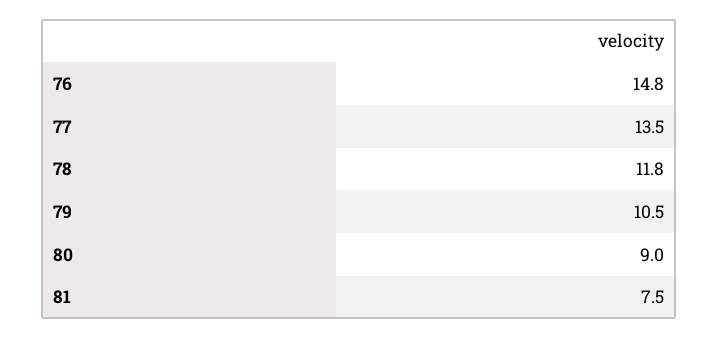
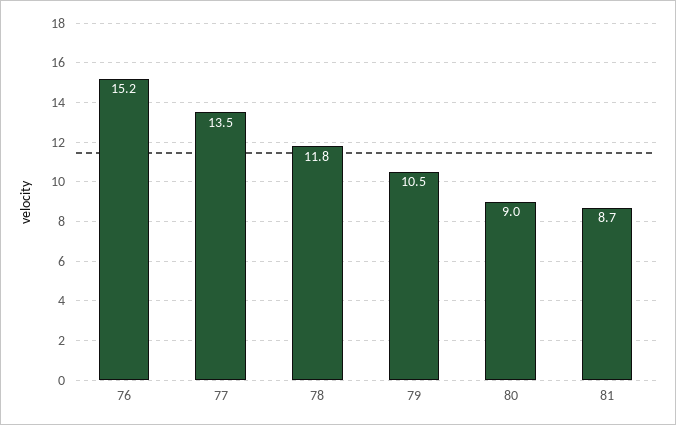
  {
-   "76": 14.8,
+   "76": 15.2,
    "77": 13.5,
    "78": 11.8,
    "79": 10.5,
    "80": 9,
-   "81": 7.5
+   "81": 8.7
  }

